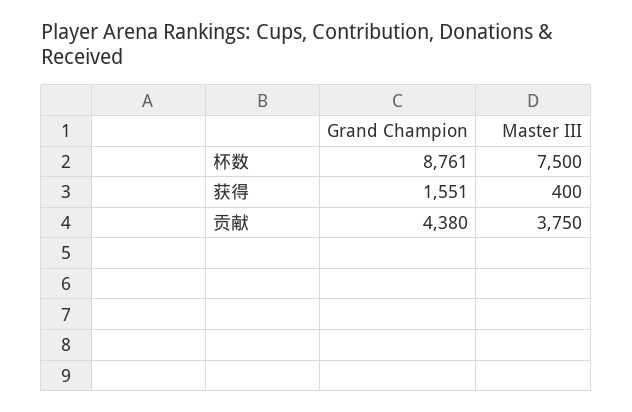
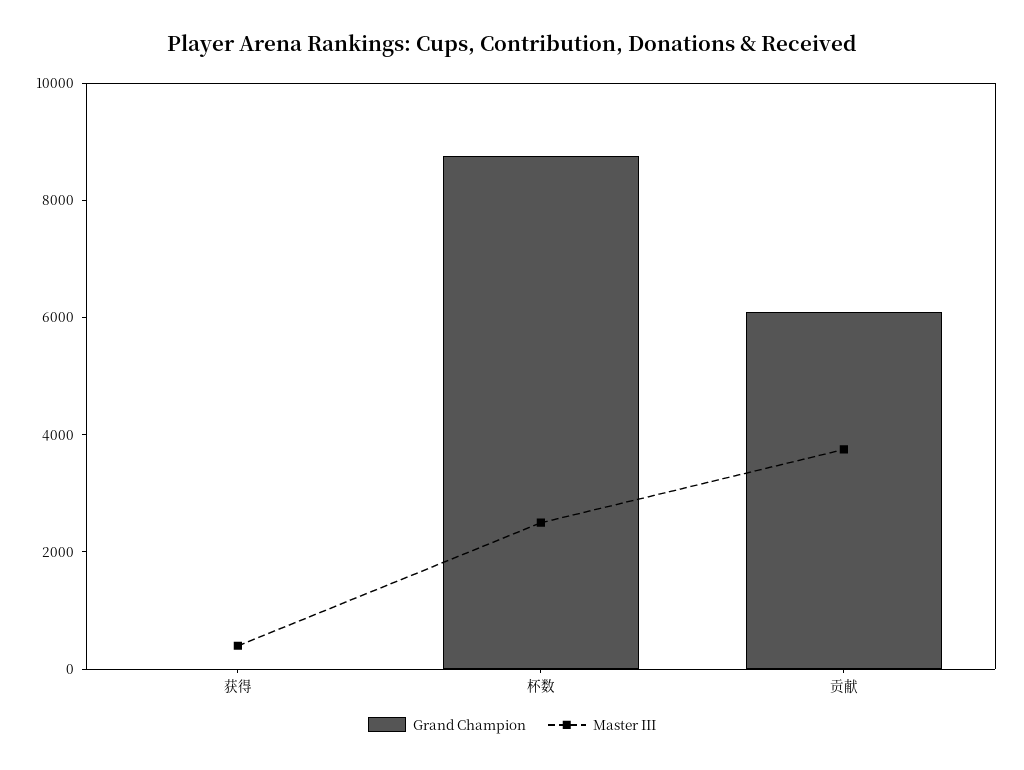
  {
    "Grand Champion": {
      "杯数": 8761,
-     "获得": 1551,
+     "获得": 0,
-     "贡献": 4380
+     "贡献": 6000
    },
    "Master III": {
-     "杯数": 7500,
+     "杯数": 2500,
      "获得": 400,
      "贡献": 3750
    }
  }

